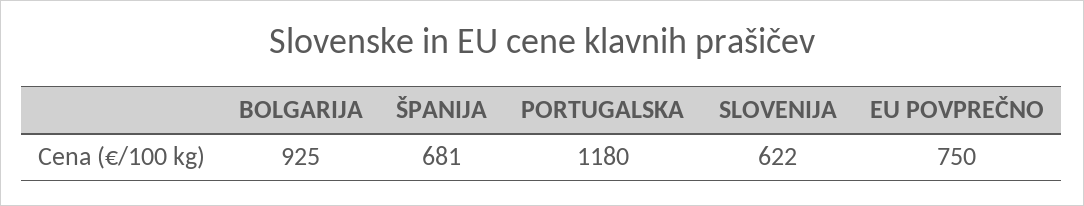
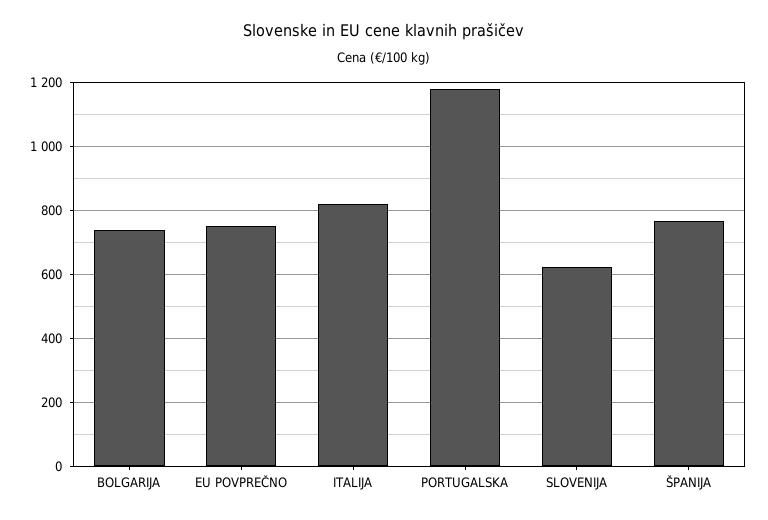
  {
-   "BOLGARIJA": 925,
+   "BOLGARIJA": 740,
-   "ŠPANIJA": 681,
+   "ŠPANIJA": 760,
    "PORTUGALSKA": 1180,
    "SLOVENIJA": 622,
-   "EU POVPREČNO": 750
+   "EU POVPREČNO": 750,
+   "ITALIJA": 820
  }

